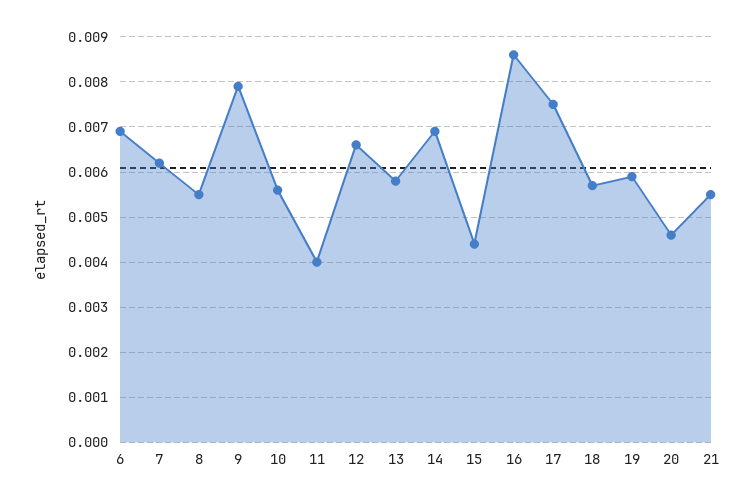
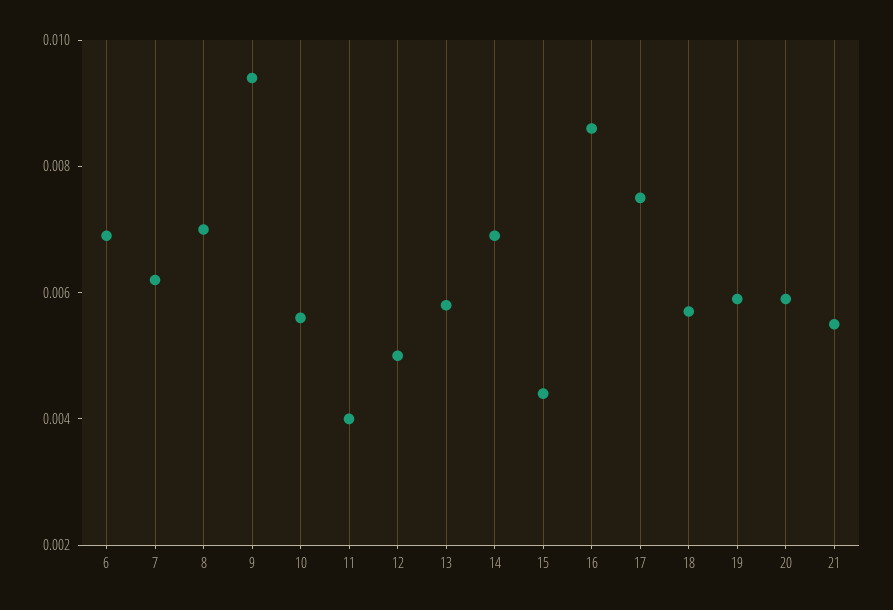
  {
    "6": 0.007,
    "7": 0.006,
-   "8": 0.0055,
+   "8": 0.007,
-   "9": 0.008,
+   "9": 0.0095,
    "10": 0.0055,
    "11": 0.004,
-   "12": 0.0065,
+   "12": 0.005,
    "13": 0.006,
    "14": 0.007,
    "15": 0.0045,
    "16": 0.0085,
    "17": 0.0075,
    "18": 0.0055,
    "19": 0.006,
-   "20": 0.0045,
+   "20": 0.006,
    "21": 0.0055
  }

